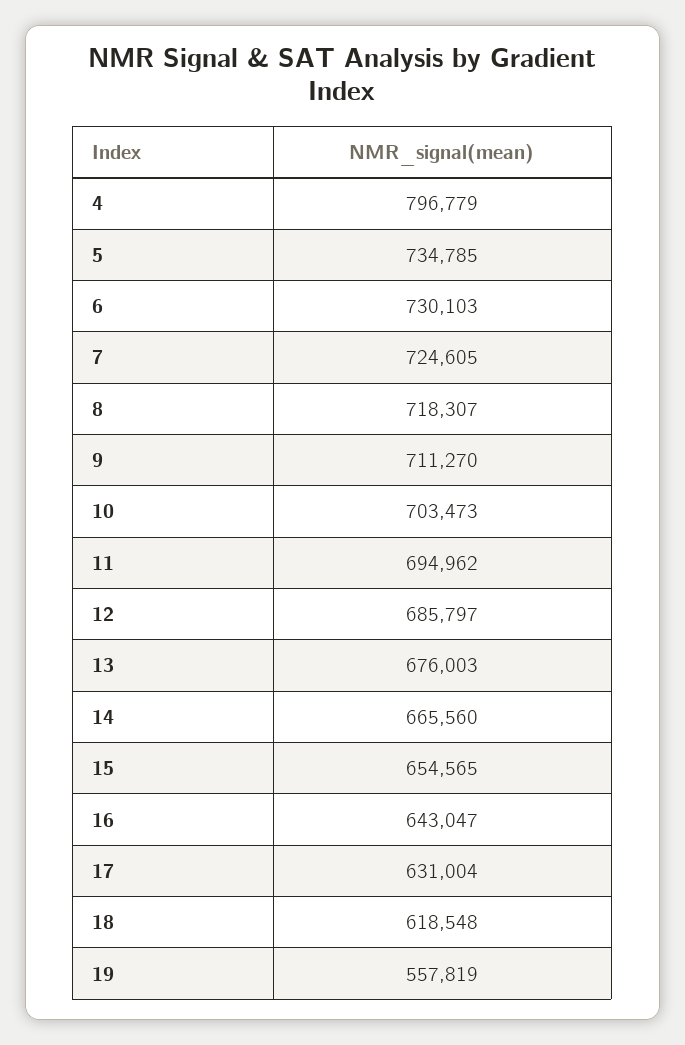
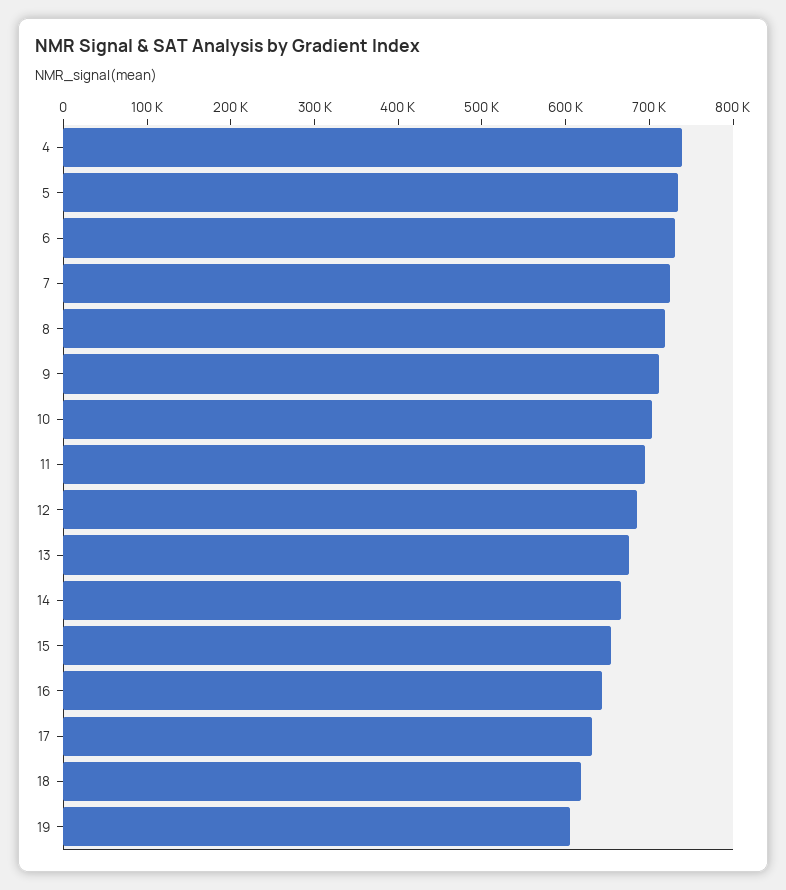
  {
-   "4": 796779,
+   "4": 740000,
    "5": 734785,
    "6": 730103,
    "7": 724605,
    "8": 718307,
    "9": 711270,
    "10": 703473,
    "11": 694962,
    "12": 685797,
    "13": 676003,
    "14": 665560,
    "15": 654565,
    "16": 643047,
    "17": 631004,
    "18": 618548,
-   "19": 557819
+   "19": 600000
  }

